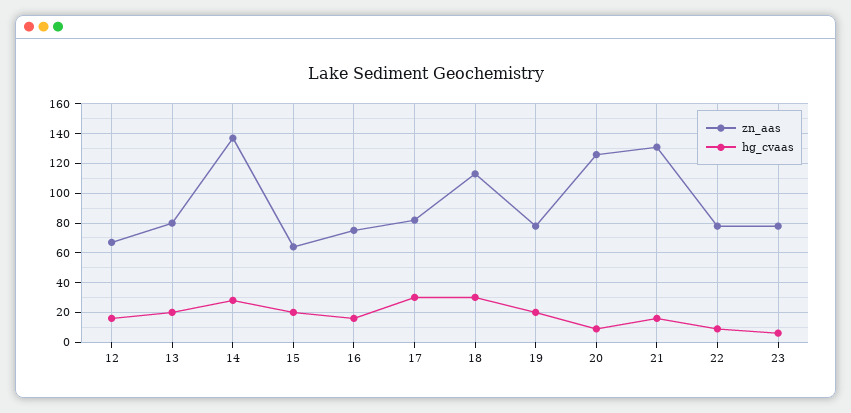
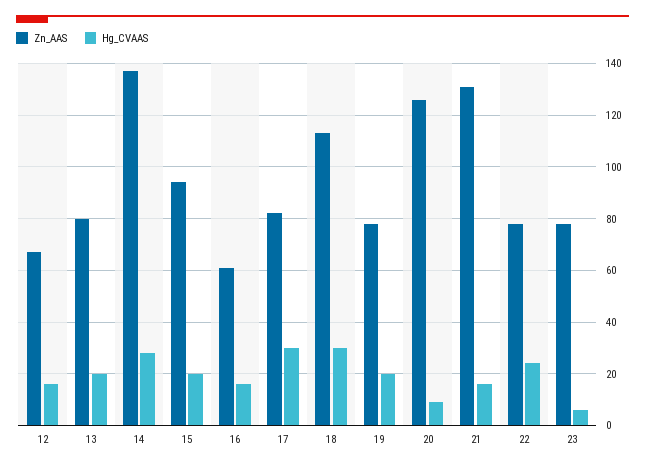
  {
    "zn_aas": {
      "12": 65,
      "13": 80,
      "14": 135,
-     "15": 65,
+     "15": 95,
-     "16": 75,
+     "16": 60,
      "17": 80,
      "18": 115,
      "19": 80,
      "20": 125,
      "21": 130,
      "22": 80,
      "23": 80
    },
    "hg_cvaas": {
      "12": 15,
      "13": 20,
      "14": 30,
      "15": 20,
      "16": 15,
      "17": 30,
      "18": 30,
      "19": 20,
      "20": 10,
      "21": 15,
-     "22": 10,
+     "22": 25,
      "23": 5
    }
  }

